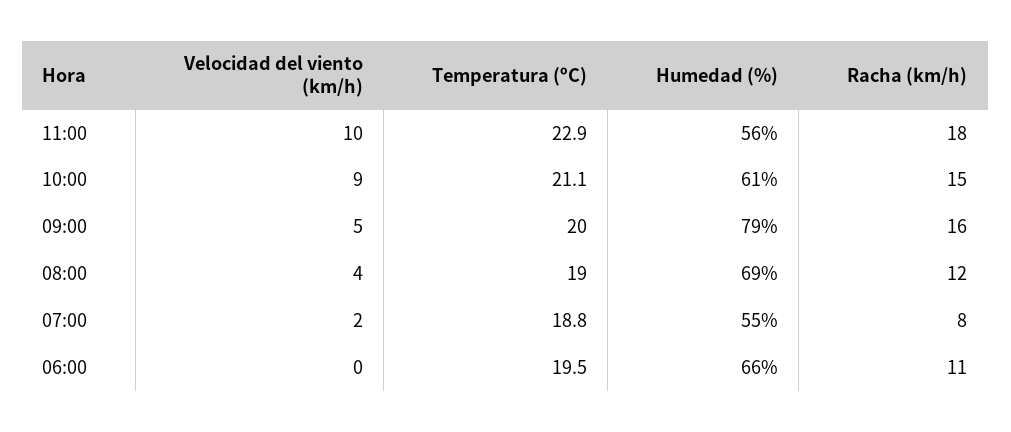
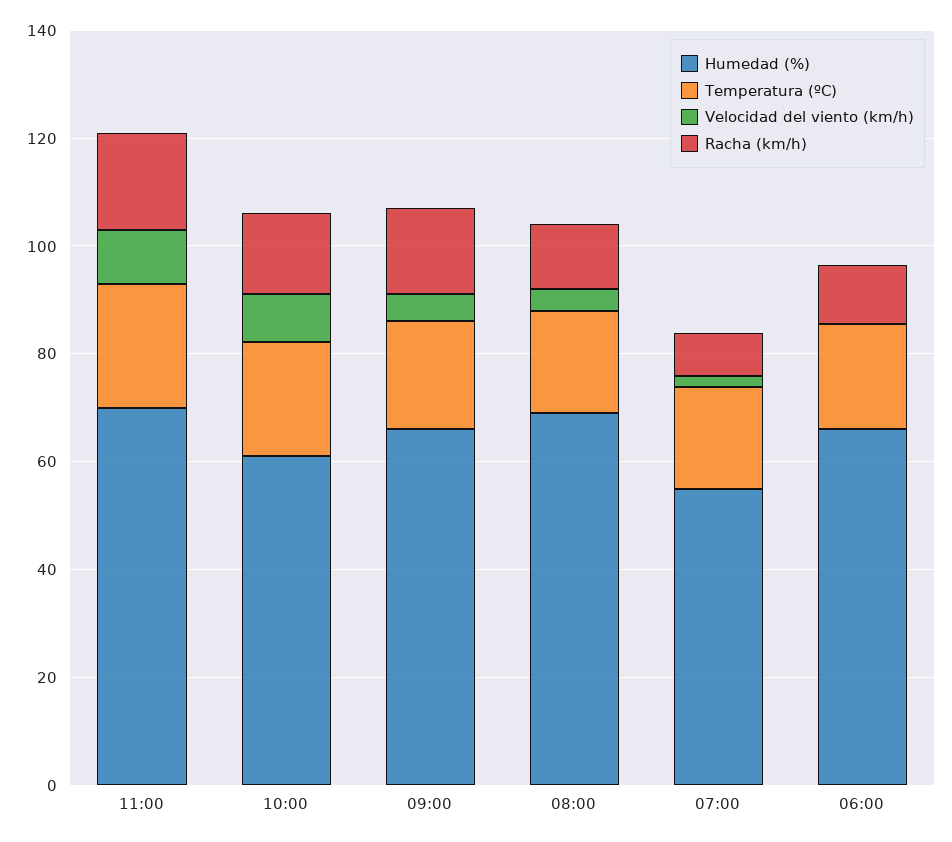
  {
    "Velocidad del viento (km/h)": {
      "11:00": 10,
      "10:00": 9,
      "09:00": 5,
      "08:00": 4,
      "07:00": 2,
      "06:00": 0
    },
    "Temperatura (ºC)": {
      "11:00": 22.9,
      "10:00": 21.1,
      "09:00": 20,
      "08:00": 19,
      "07:00": 18.8,
      "06:00": 19.5
    },
    "Humedad (%)": {
-     "11:00": 56,
+     "11:00": 70,
      "10:00": 61,
-     "09:00": 79,
+     "09:00": 65,
      "08:00": 69,
      "07:00": 55,
      "06:00": 66
    },
    "Racha (km/h)": {
      "11:00": 18,
      "10:00": 15,
      "09:00": 16,
      "08:00": 12,
      "07:00": 8,
      "06:00": 11
    }
  }

